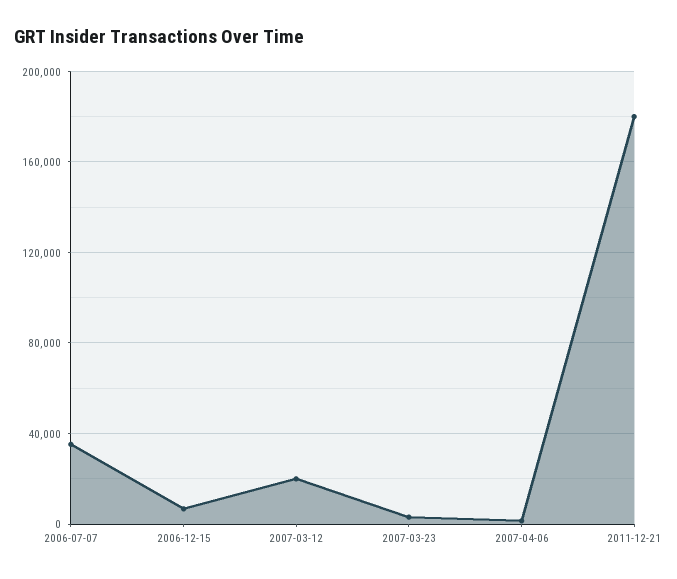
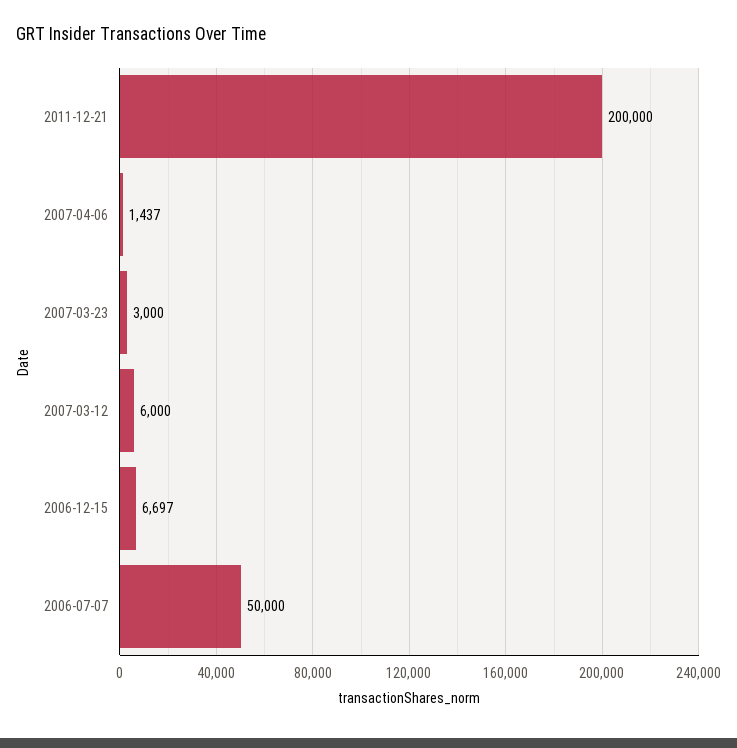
  {
-   "2006-07-07": 35000,
+   "2006-07-07": 50000,
    "2006-12-15": 6697,
-   "2007-03-12": 20000,
+   "2007-03-12": 6000,
    "2007-03-23": 3000,
    "2007-04-06": 1437,
-   "2011-12-21": 180000
+   "2011-12-21": 200000
  }

